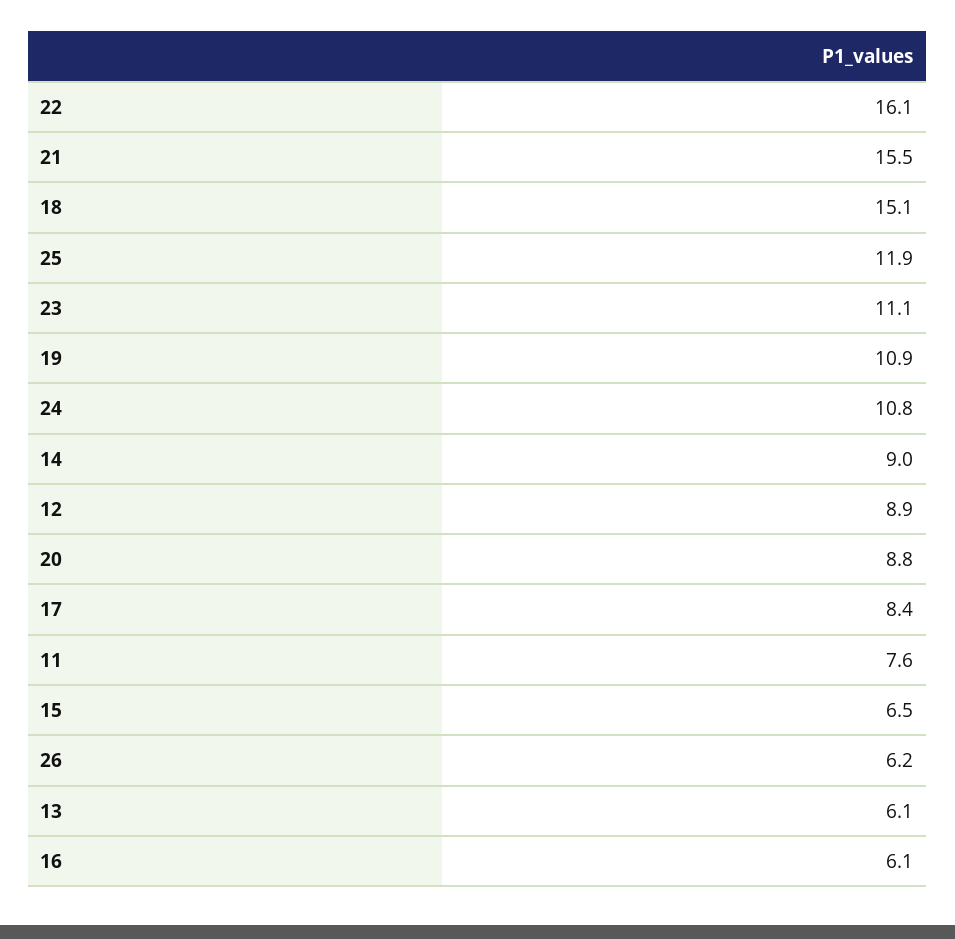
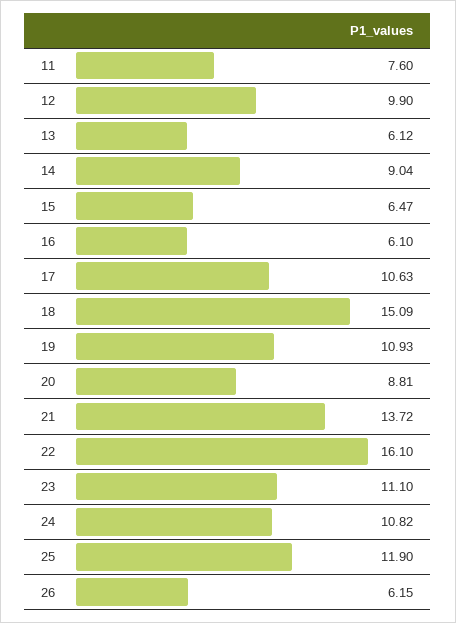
  {
    "22": 16.1,
-   "21": 15.5,
+   "21": 13.72,
    "18": 15.09,
    "25": 11.9,
    "23": 11.1,
    "19": 10.93,
    "24": 10.82,
    "14": 9.04,
-   "12": 8.9,
+   "12": 9.9,
    "20": 8.81,
-   "17": 8.4,
+   "17": 10.63,
    "11": 7.6,
    "15": 6.47,
    "26": 6.15,
    "13": 6.12,
    "16": 6.1
  }

